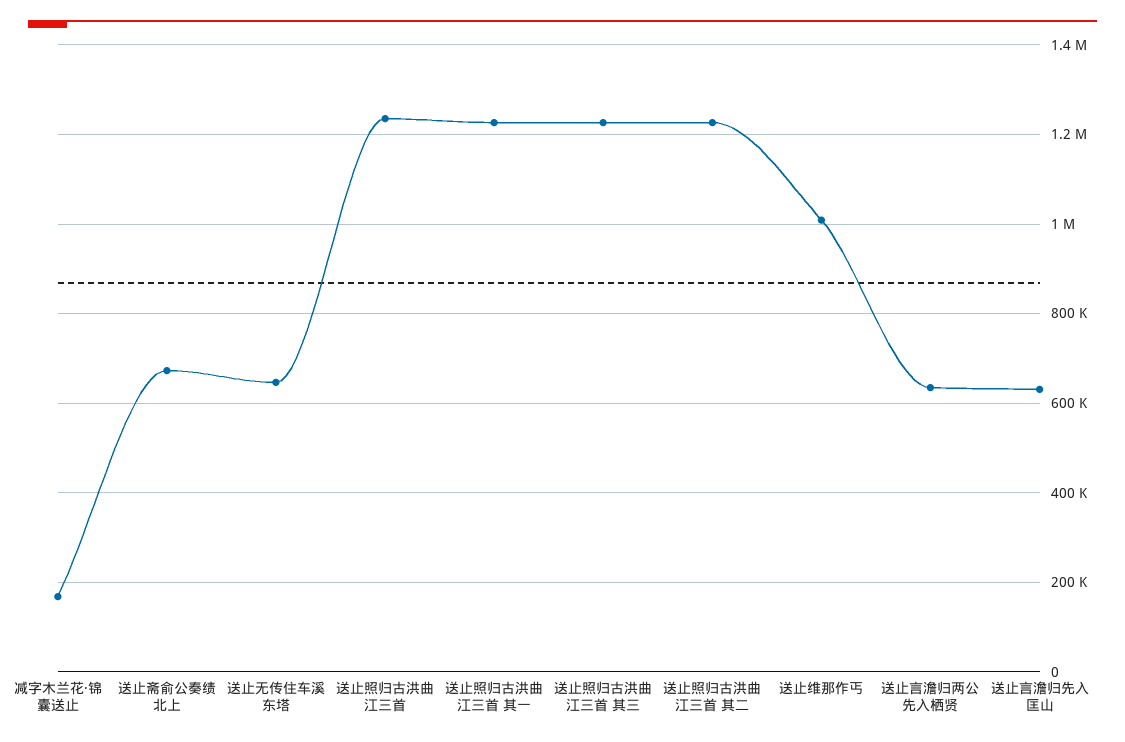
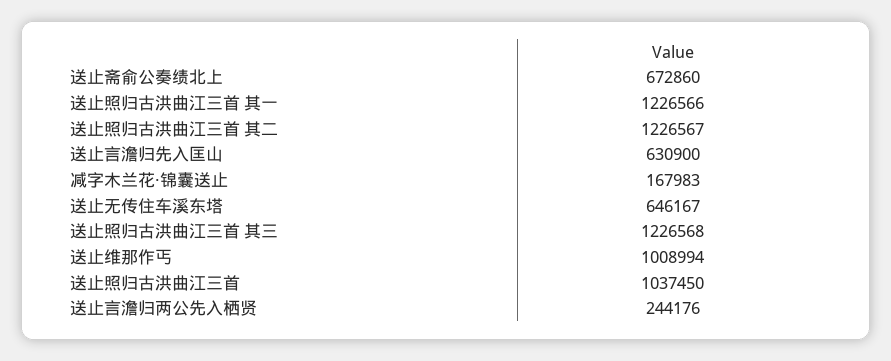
  {
    "减字木兰花·锦囊送止": 167983,
    "送止斋俞公奏绩北上": 672860,
    "送止无传住车溪东塔": 646167,
-   "送止照归古洪曲江三首": 1240000,
+   "送止照归古洪曲江三首": 1037450,
    "送止照归古洪曲江三首 其一": 1226566,
    "送止照归古洪曲江三首 其三": 1226568,
    "送止照归古洪曲江三首 其二": 1226567,
    "送止维那作丐": 1008994,
-   "送止言澹归两公先入栖贤": 640000,
+   "送止言澹归两公先入栖贤": 244176,
    "送止言澹归先入匡山": 630900
  }

